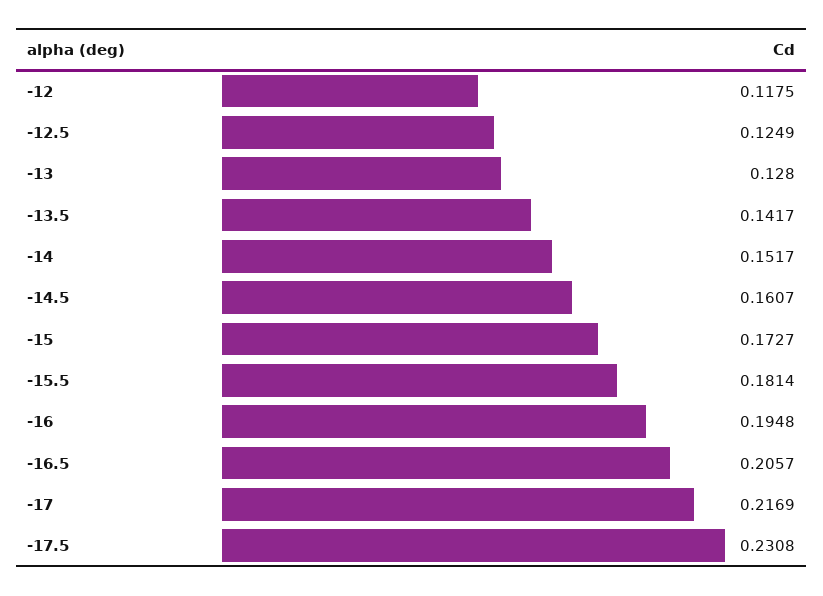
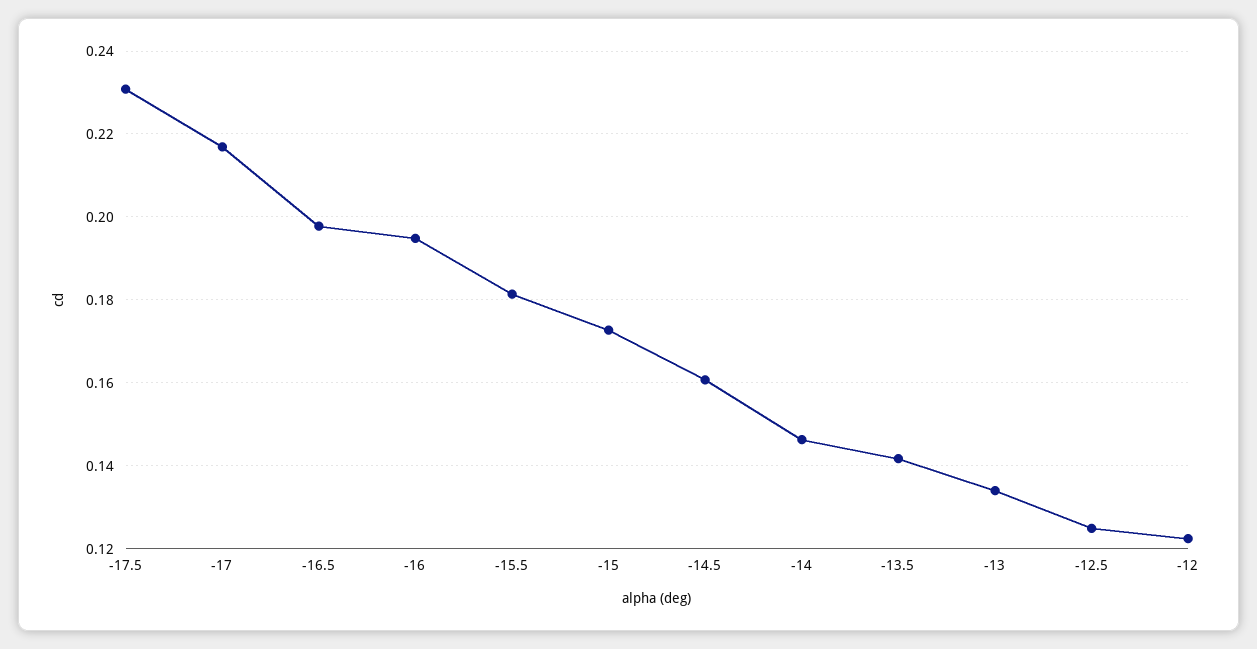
  {
-   "-12": 0.1175,
+   "-12": 0.122,
    "-12.5": 0.1249,
-   "-13": 0.128,
+   "-13": 0.134,
    "-13.5": 0.1417,
-   "-14": 0.1517,
+   "-14": 0.146,
    "-14.5": 0.1607,
    "-15": 0.1727,
    "-15.5": 0.1814,
    "-16": 0.1948,
-   "-16.5": 0.2057,
+   "-16.5": 0.198,
    "-17": 0.2169,
    "-17.5": 0.2308
  }

